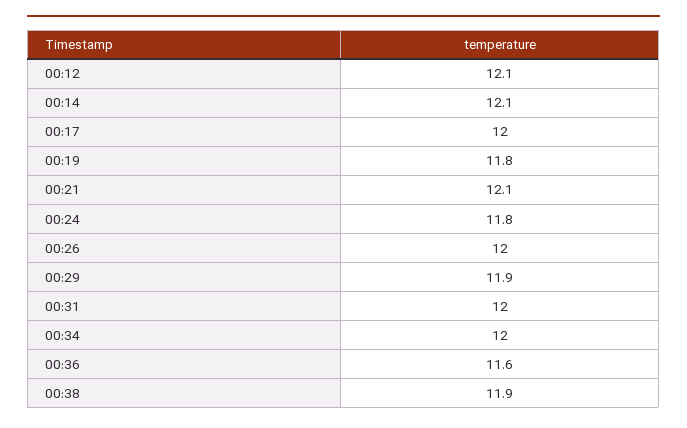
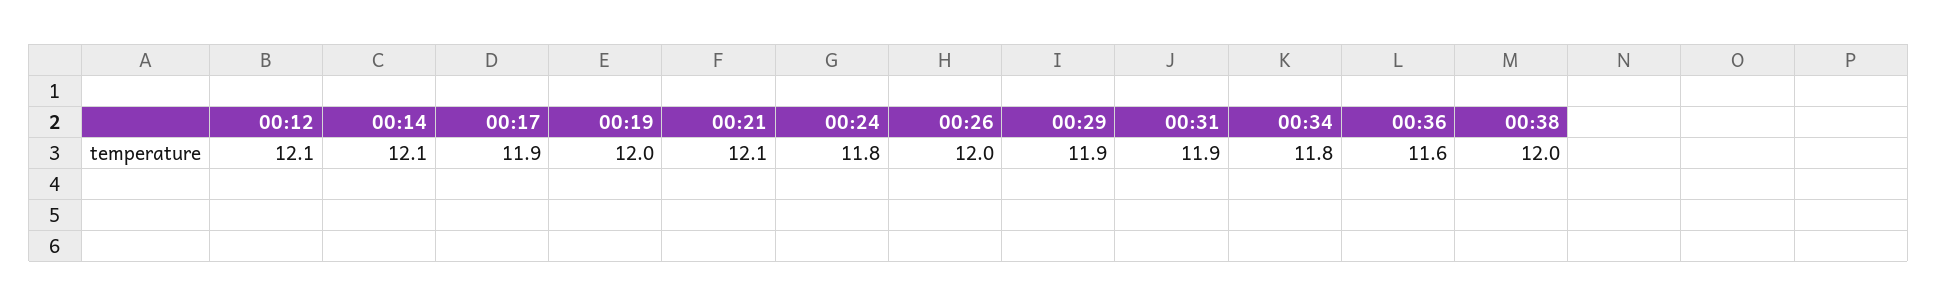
  {
    "00:12": 12.1,
    "00:14": 12.1,
-   "00:17": 12,
+   "00:17": 11.9,
-   "00:19": 11.8,
+   "00:19": 12,
    "00:21": 12.1,
    "00:24": 11.8,
    "00:26": 12,
    "00:29": 11.9,
-   "00:31": 12,
+   "00:31": 11.9,
-   "00:34": 12,
+   "00:34": 11.8,
    "00:36": 11.6,
-   "00:38": 11.9
+   "00:38": 12
  }

